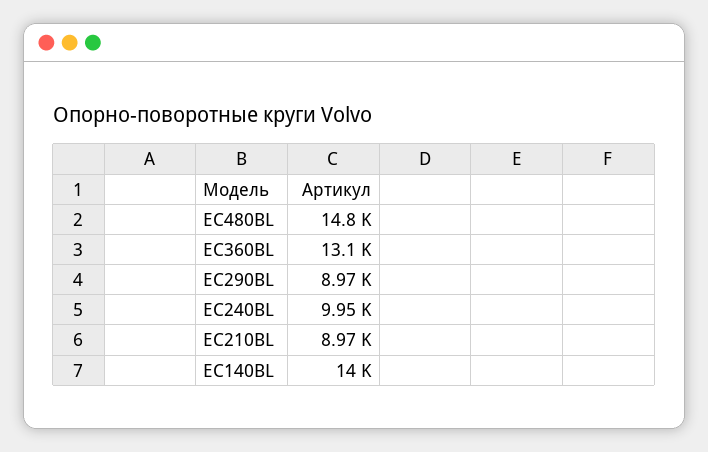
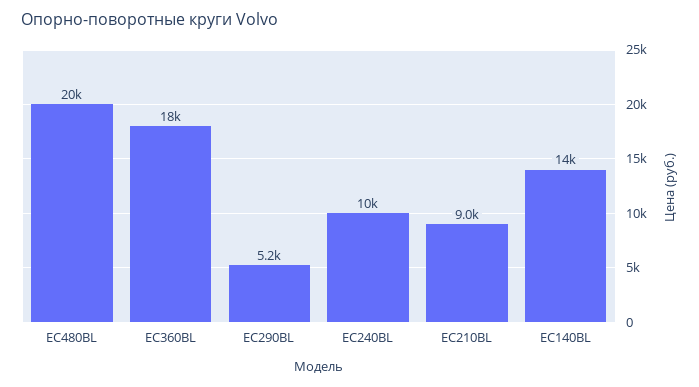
  {
-   "EC480BL": 14800,
+   "EC480BL": 20000,
-   "EC360BL": 13100,
+   "EC360BL": 18000,
-   "EC290BL": 8970,
+   "EC290BL": 5200,
    "EC240BL": 9950,
    "EC210BL": 8970,
    "EC140BL": 14000
  }

